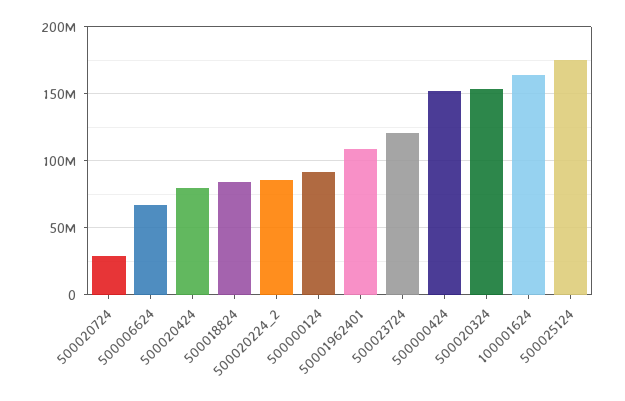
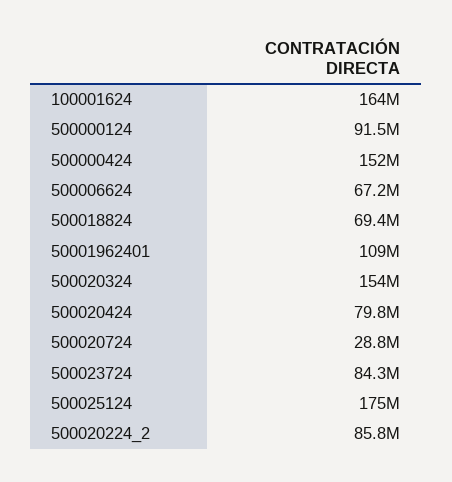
  {
    "500020724": 28800000,
    "500006624": 67200000,
    "500020424": 79800000,
-   "500018824": 85000000,
+   "500018824": 69400000,
    "500020224_2": 85800000,
    "500000124": 91500000,
    "50001962401": 109000000,
-   "500023724": 120000000,
+   "500023724": 84300000,
    "500000424": 152000000,
    "500020324": 154000000,
    "100001624": 164000000,
    "500025124": 175000000
  }

